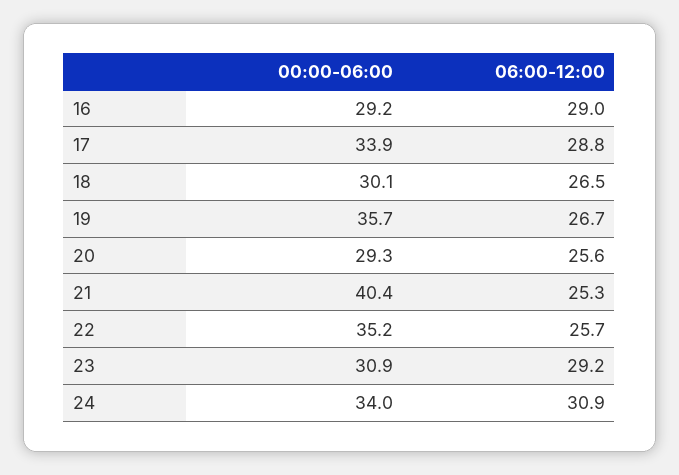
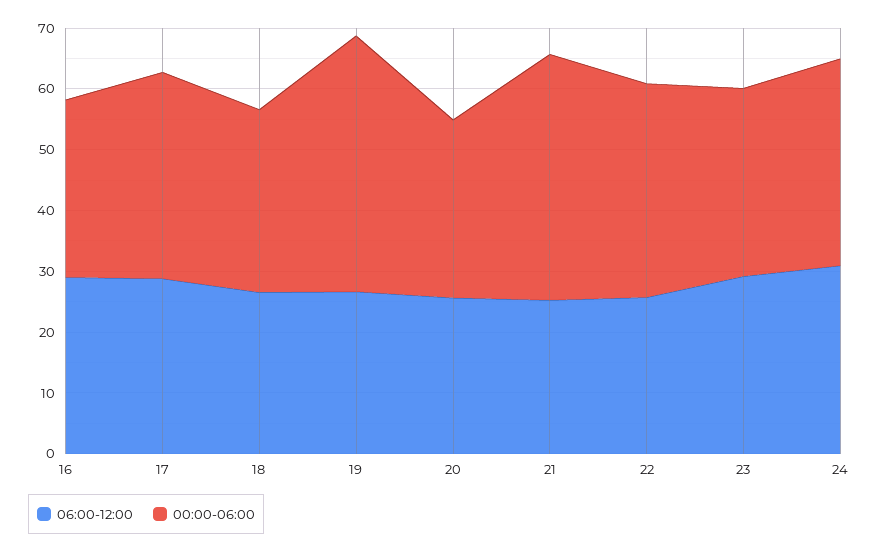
  {
    "00:00-06:00": {
      "16": 29.2,
      "17": 33.9,
      "18": 30.1,
-     "19": 35.7,
+     "19": 42,
      "20": 29.3,
      "21": 40.4,
      "22": 35.2,
      "23": 30.9,
      "24": 34
    },
    "06:00-12:00": {
      "16": 29,
      "17": 28.8,
      "18": 26.5,
      "19": 26.7,
      "20": 25.6,
      "21": 25.3,
      "22": 25.7,
      "23": 29.2,
      "24": 30.9
    }
  }

